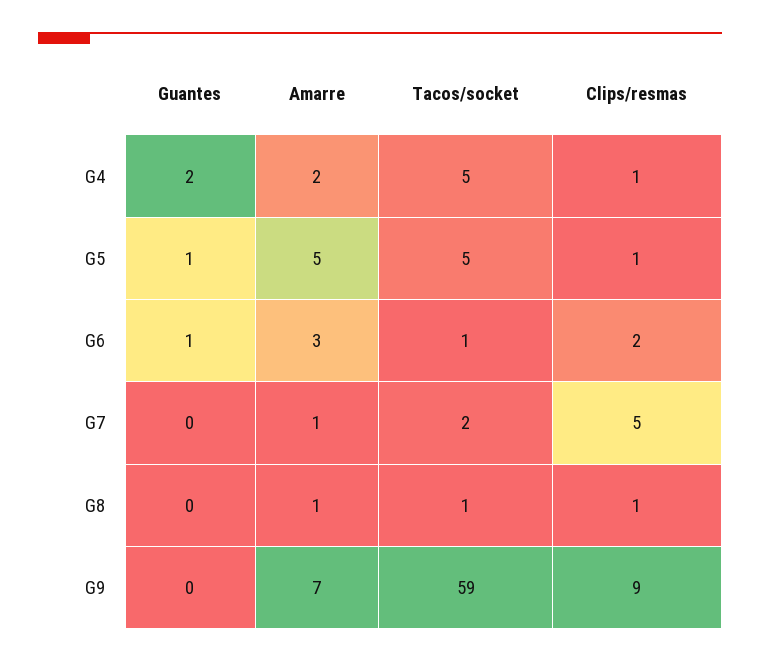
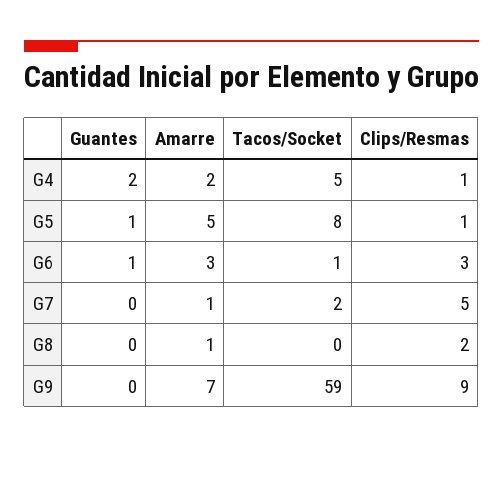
  {
    "Guantes": {
      "G4": 2,
      "G5": 1,
      "G6": 1,
      "G7": 0,
      "G8": 0,
      "G9": 0
    },
    "Amarre": {
      "G4": 2,
      "G5": 5,
      "G6": 3,
      "G7": 1,
      "G8": 1,
      "G9": 7
    },
    "Tacos/socket": {
      "G4": 5,
-     "G5": 5,
+     "G5": 8,
      "G6": 1,
      "G7": 2,
-     "G8": 1,
+     "G8": 0,
      "G9": 59
    },
    "Clips/resmas": {
      "G4": 1,
      "G5": 1,
-     "G6": 2,
+     "G6": 3,
      "G7": 5,
-     "G8": 1,
+     "G8": 2,
      "G9": 9
    }
  }

